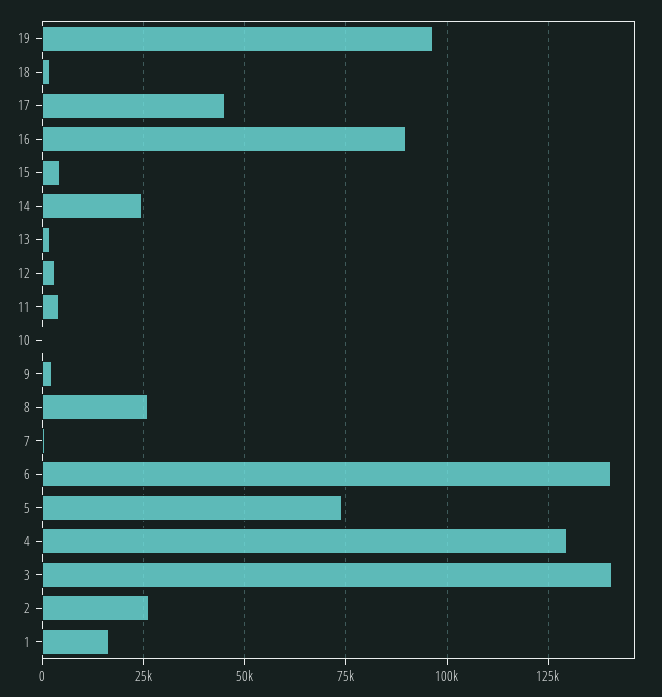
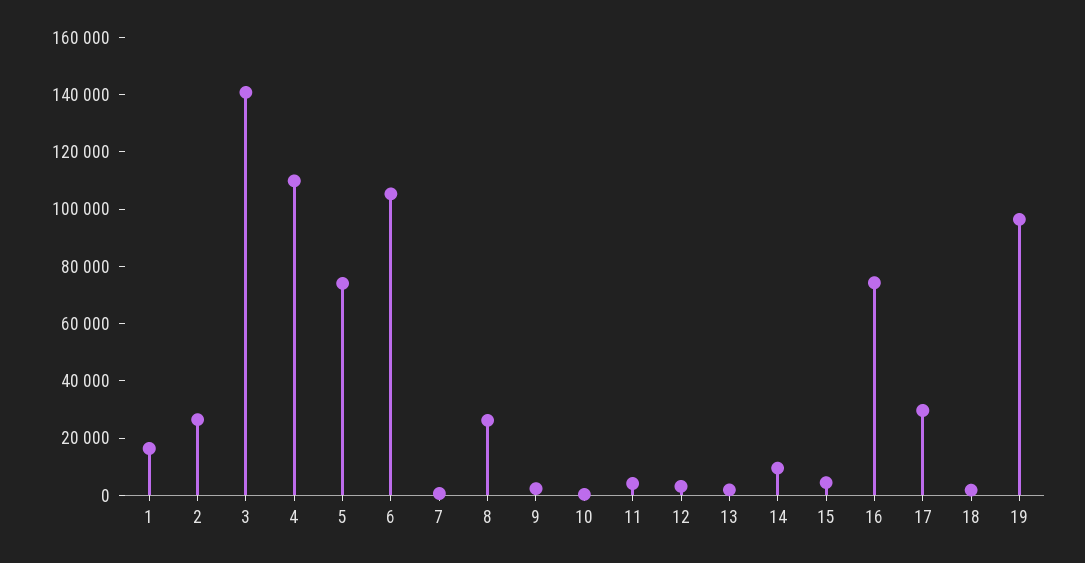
  {
    "19": 97500,
    "18": 2500,
-   "17": 45000,
+   "17": 30000,
-   "16": 90000,
+   "16": 75000,
    "15": 5000,
-   "14": 25000,
+   "14": 10000,
    "13": 2500,
    "12": 2500,
    "11": 5000,
    "10": 0,
    "9": 2500,
    "8": 25000,
    "7": 0,
-   "6": 140000,
+   "6": 105000,
    "5": 75000,
-   "4": 130000,
+   "4": 110000,
    "3": 140000,
    "2": 27500,
    "1": 17500
  }

